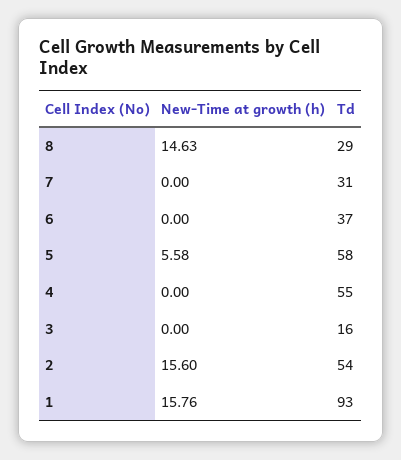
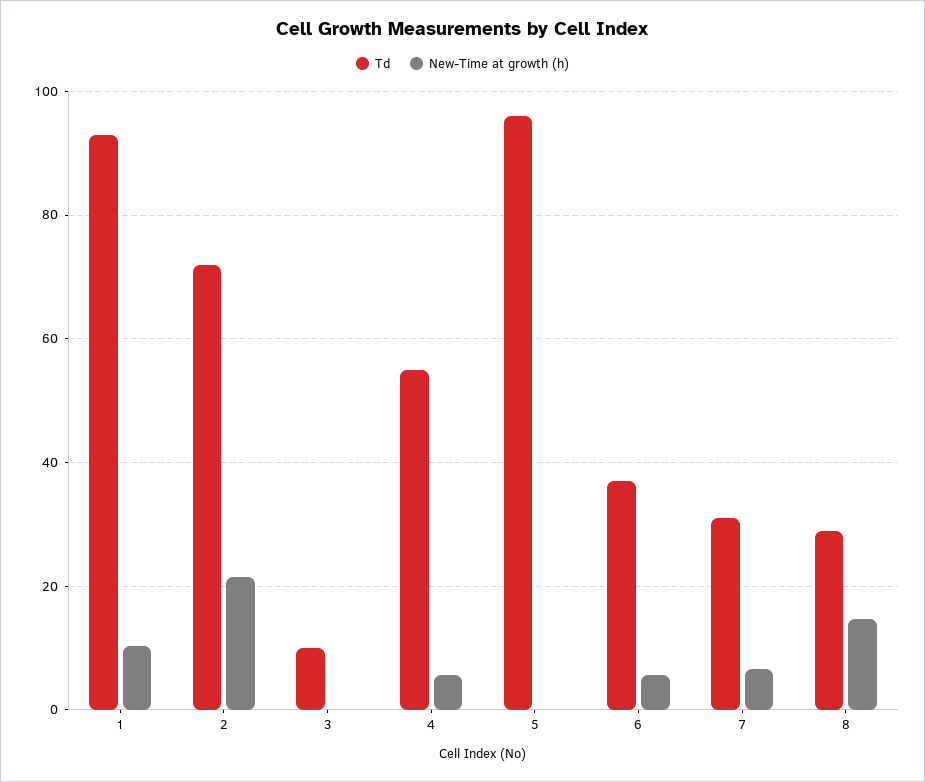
  {
    "New-Time at growth (h)": {
      "8": 14.63,
-     "7": 0,
+     "7": 6,
-     "6": 0,
+     "6": 6,
-     "5": 5.58,
+     "5": 0,
-     "4": 0,
+     "4": 6,
      "3": 0,
-     "2": 15.6,
+     "2": 22,
-     "1": 15.76
+     "1": 10
    },
    "Td": {
      "8": 29,
      "7": 31,
      "6": 37,
-     "5": 58,
+     "5": 96,
      "4": 55,
-     "3": 16,
+     "3": 10,
-     "2": 54,
+     "2": 72,
      "1": 93
    }
  }

